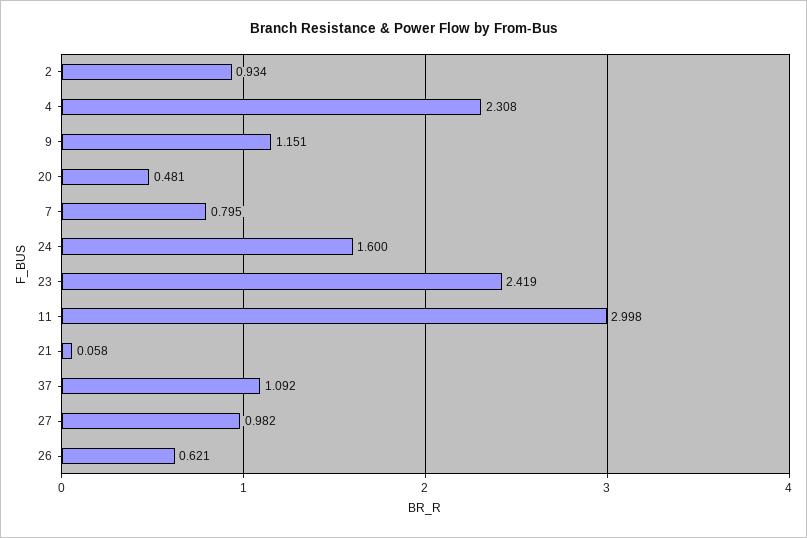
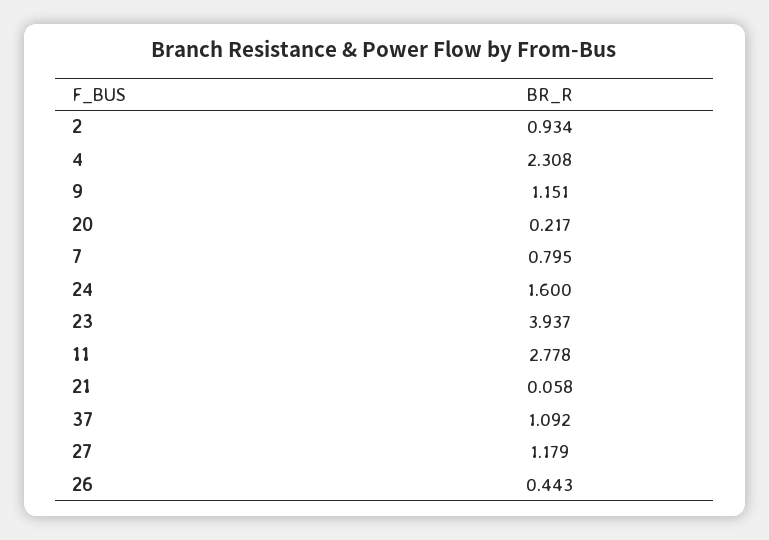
  {
    "2": 0.934,
    "4": 2.308,
    "9": 1.151,
-   "20": 0.481,
+   "20": 0.217,
    "7": 0.795,
    "24": 1.6,
-   "23": 2.419,
+   "23": 3.937,
-   "11": 2.998,
+   "11": 2.778,
    "21": 0.058,
    "37": 1.092,
-   "27": 0.982,
+   "27": 1.179,
-   "26": 0.621
+   "26": 0.443
  }

